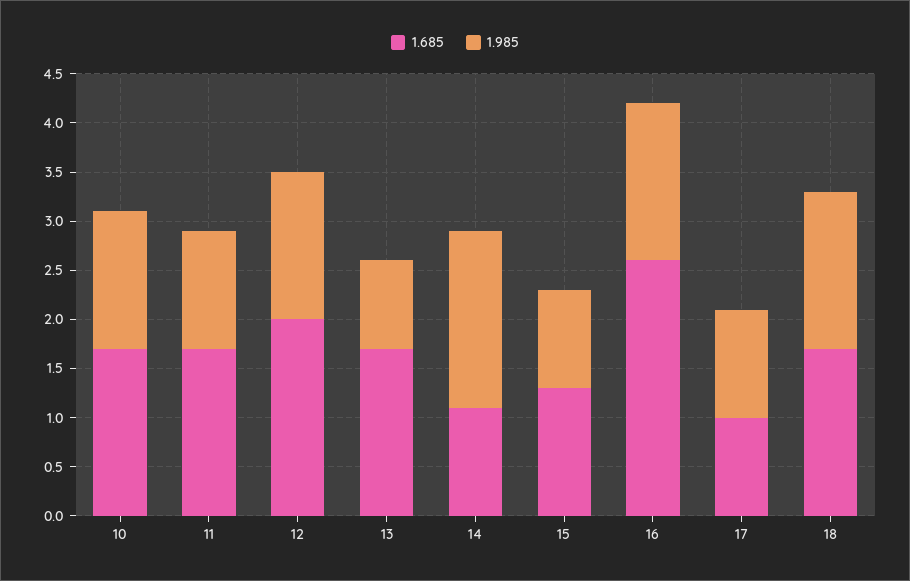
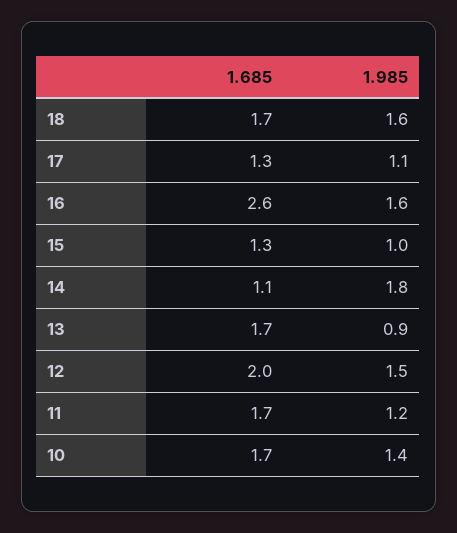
  {
    "1.685": {
      "10": 1.7,
      "11": 1.7,
      "12": 2,
      "13": 1.7,
      "14": 1.1,
      "15": 1.3,
      "16": 2.6,
-     "17": 1,
+     "17": 1.3,
      "18": 1.7
    },
    "1.985": {
      "10": 1.4,
      "11": 1.2,
      "12": 1.5,
      "13": 0.9,
      "14": 1.8,
      "15": 1,
      "16": 1.6,
      "17": 1.1,
      "18": 1.6
    }
  }

